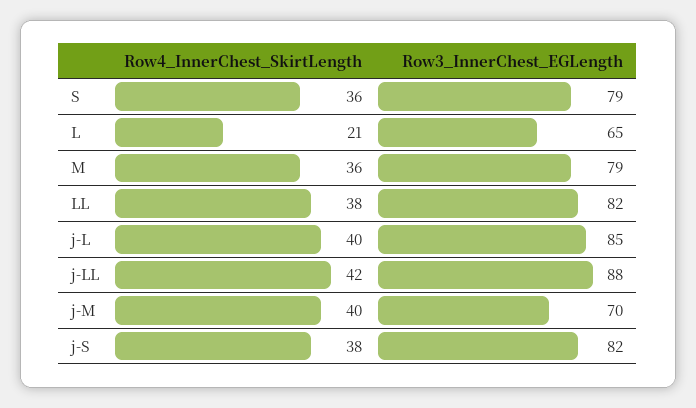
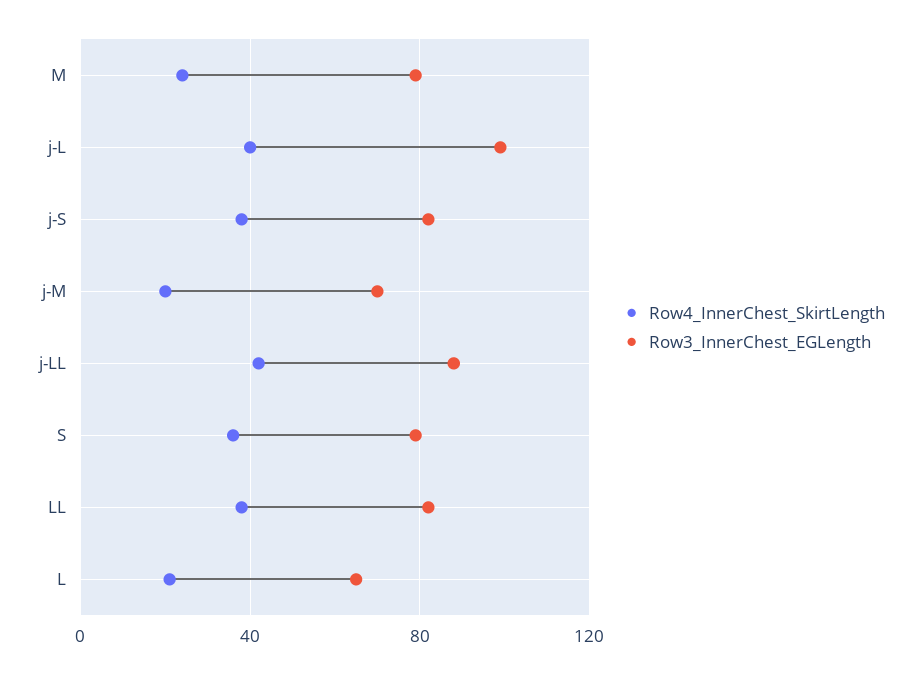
  {
    "Row4_InnerChest_SkirtLength": {
      "S": 36,
      "L": 21,
-     "M": 36,
+     "M": 25,
      "LL": 38,
      "j-L": 40,
      "j-LL": 42,
-     "j-M": 40,
+     "j-M": 20,
      "j-S": 38
    },
    "Row3_InnerChest_EGLength": {
      "S": 79,
      "L": 65,
      "M": 79,
      "LL": 82,
-     "j-L": 85,
+     "j-L": 100,
      "j-LL": 88,
      "j-M": 70,
      "j-S": 82
    }
  }

